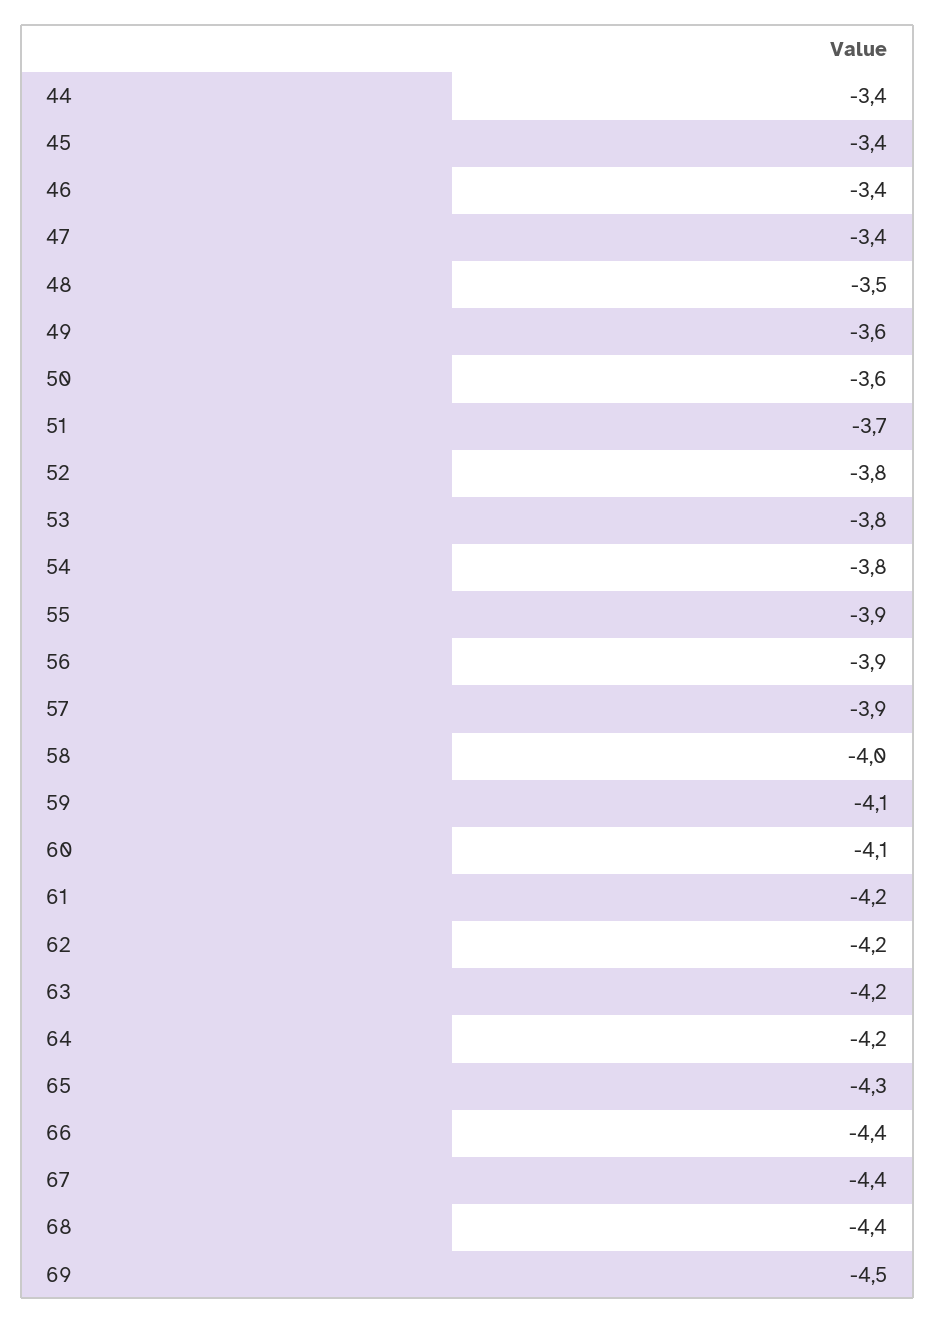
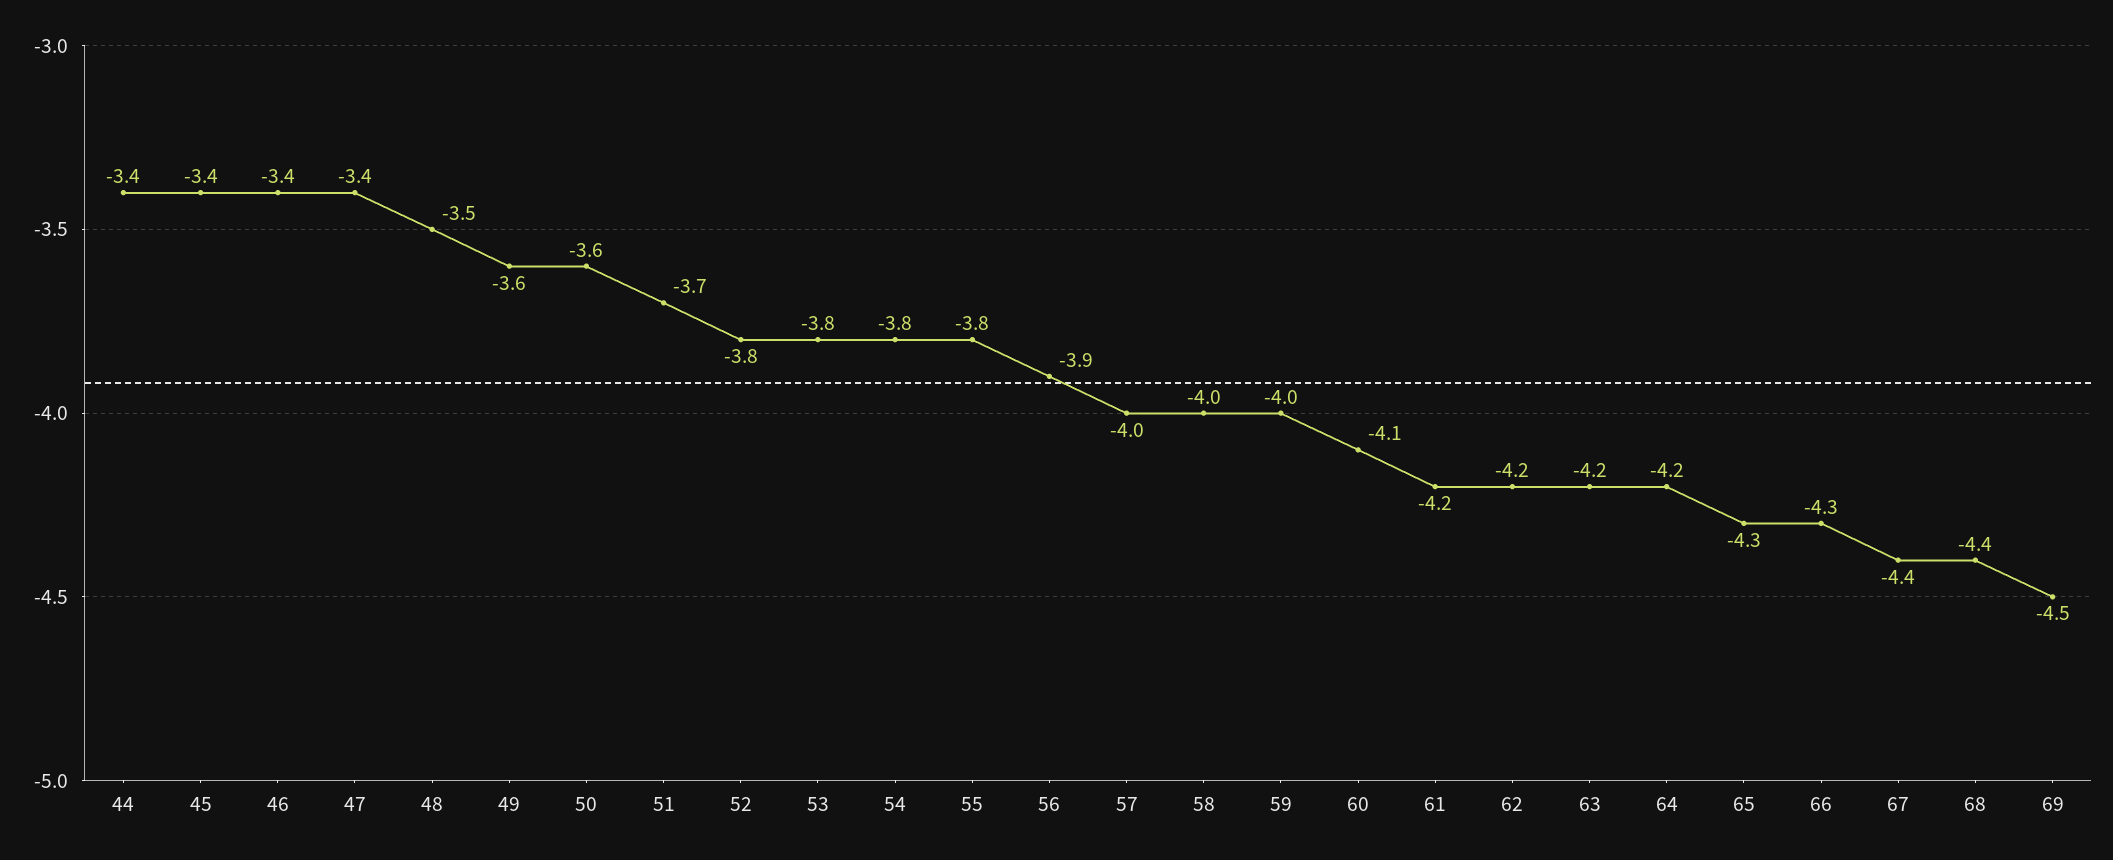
  {
    "44": -3.4,
    "45": -3.4,
    "46": -3.4,
    "47": -3.4,
    "48": -3.5,
    "49": -3.6,
    "50": -3.6,
    "51": -3.7,
    "52": -3.8,
    "53": -3.8,
    "54": -3.8,
-   "55": -3.9,
+   "55": -3.8,
    "56": -3.9,
-   "57": -3.9,
+   "57": -4,
    "58": -4,
-   "59": -4.1,
+   "59": -4,
    "60": -4.1,
    "61": -4.2,
    "62": -4.2,
    "63": -4.2,
    "64": -4.2,
    "65": -4.3,
-   "66": -4.4,
+   "66": -4.3,
    "67": -4.4,
    "68": -4.4,
    "69": -4.5
  }

